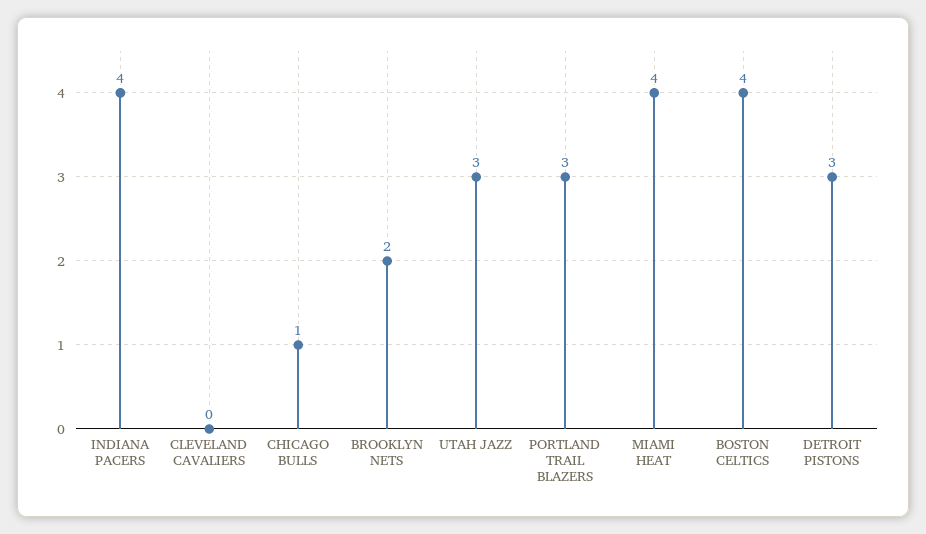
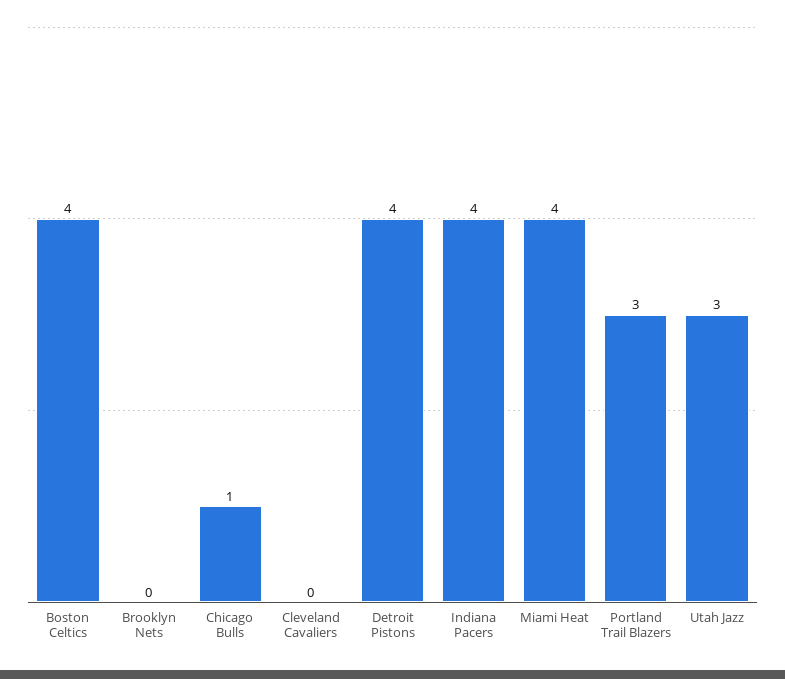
  {
    "INDIANA PACERS": 4,
    "CLEVELAND CAVALIERS": 0,
    "CHICAGO BULLS": 1,
-   "BROOKLYN NETS": 2,
+   "BROOKLYN NETS": 0,
    "UTAH JAZZ": 3,
    "PORTLAND TRAIL BLAZERS": 3,
    "MIAMI HEAT": 4,
    "BOSTON CELTICS": 4,
-   "DETROIT PISTONS": 3
+   "DETROIT PISTONS": 4
  }

